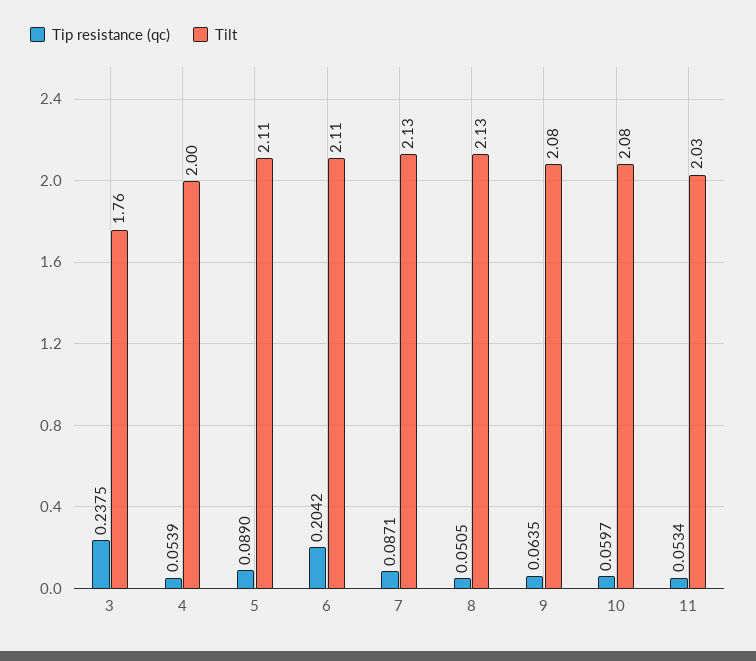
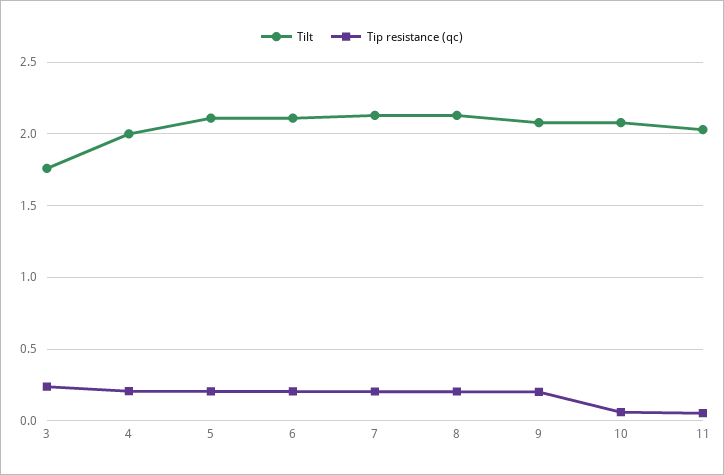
  {
    "Tip resistance (qc)": {
      "3": 0.2375,
-     "4": 0.0539,
+     "4": 0.2,
-     "5": 0.089,
+     "5": 0.2,
      "6": 0.2042,
-     "7": 0.0871,
+     "7": 0.2,
-     "8": 0.0505,
+     "8": 0.2,
-     "9": 0.0635,
+     "9": 0.2,
      "10": 0.0597,
      "11": 0.0534
    },
    "Tilt": {
      "3": 1.76,
      "4": 2,
      "5": 2.11,
      "6": 2.11,
      "7": 2.13,
      "8": 2.13,
      "9": 2.08,
      "10": 2.08,
      "11": 2.03
    }
  }

